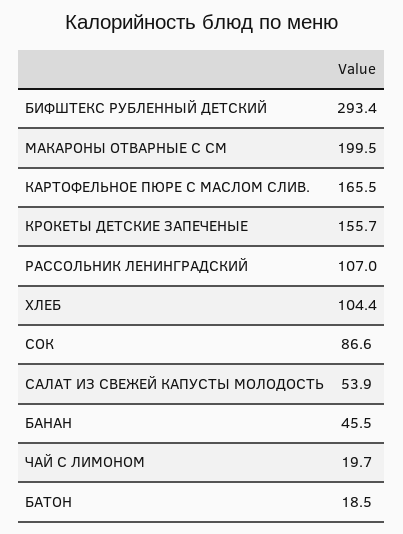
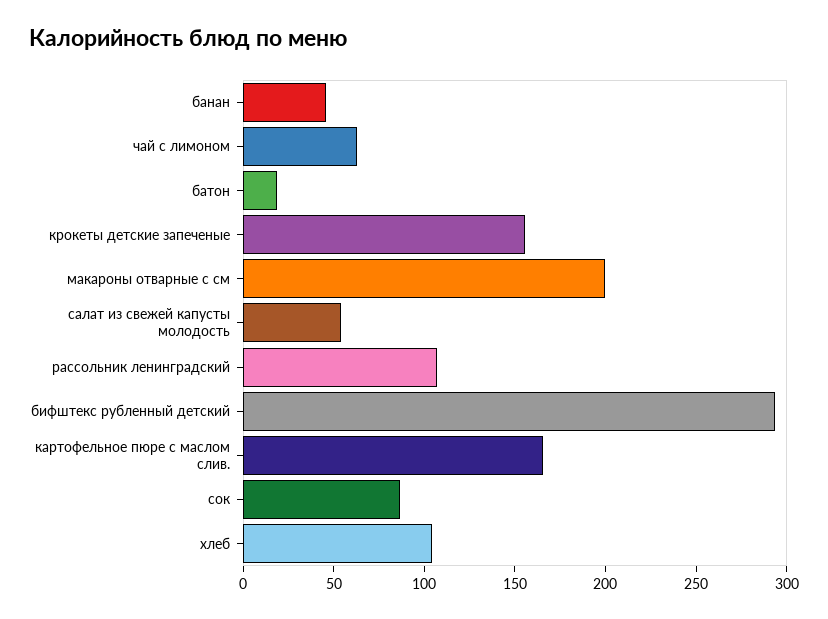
  {
    "БИФШТЕКС РУБЛЕННЫЙ ДЕТСКИЙ": 293.4,
    "МАКАРОНЫ ОТВАРНЫЕ С СМ": 199.5,
    "КАРТОФЕЛЬНОЕ ПЮРЕ С МАСЛОМ СЛИВ.": 165.5,
    "КРОКЕТЫ ДЕТСКИЕ ЗАПЕЧЕНЫЕ": 155.7,
    "РАССОЛЬНИК ЛЕНИНГРАДСКИЙ": 107,
    "ХЛЕБ": 104.4,
    "СОК": 86.6,
    "САЛАТ ИЗ СВЕЖЕЙ КАПУСТЫ МОЛОДОСТЬ": 53.9,
    "БАНАН": 45.5,
-   "ЧАЙ С ЛИМОНОМ": 19.7,
+   "ЧАЙ С ЛИМОНОМ": 60,
    "БАТОН": 18.5
  }

